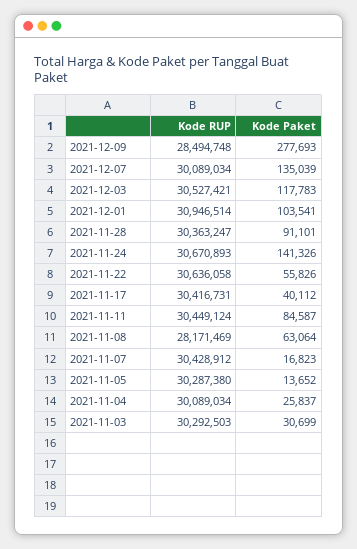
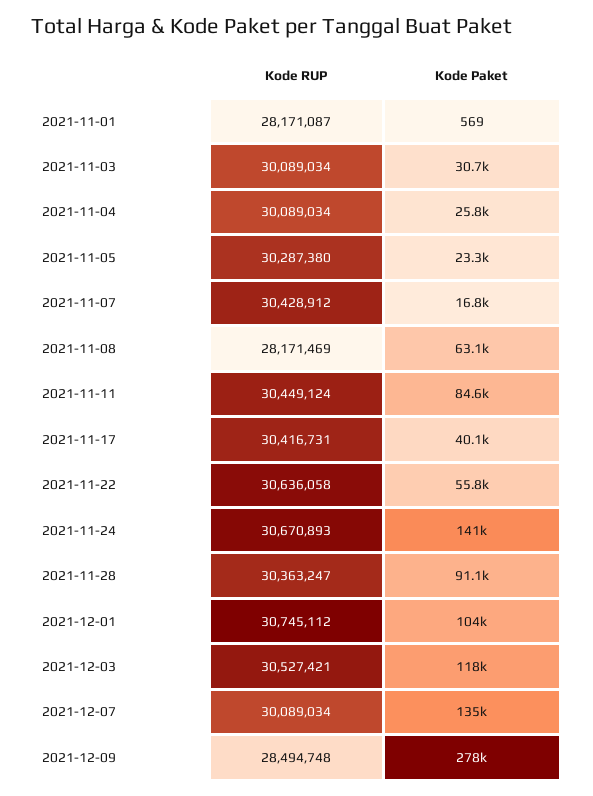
  {
    "Kode RUP": {
      "2021-12-09": 28494748,
      "2021-12-07": 30089034,
      "2021-12-03": 30527421,
-     "2021-12-01": 30946514,
+     "2021-12-01": 30745112,
      "2021-11-28": 30363247,
      "2021-11-24": 30670893,
      "2021-11-22": 30636058,
      "2021-11-17": 30416731,
      "2021-11-11": 30449124,
      "2021-11-08": 28171469,
      "2021-11-07": 30428912,
      "2021-11-05": 30287380,
      "2021-11-04": 30089034,
-     "2021-11-03": 30292503
+     "2021-11-03": 30089034,
+     "2021-11-01": 28171087
    },
    "Kode Paket": {
      "2021-12-09": 277693,
      "2021-12-07": 135039,
      "2021-12-03": 117783,
      "2021-12-01": 103541,
      "2021-11-28": 91101,
      "2021-11-24": 141326,
      "2021-11-22": 55826,
      "2021-11-17": 40112,
      "2021-11-11": 84587,
      "2021-11-08": 63064,
      "2021-11-07": 16823,
-     "2021-11-05": 13652,
+     "2021-11-05": 23300,
      "2021-11-04": 25837,
-     "2021-11-03": 30699
+     "2021-11-03": 30699,
+     "2021-11-01": 569
    }
  }

